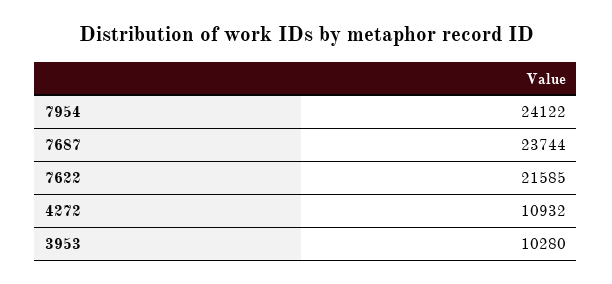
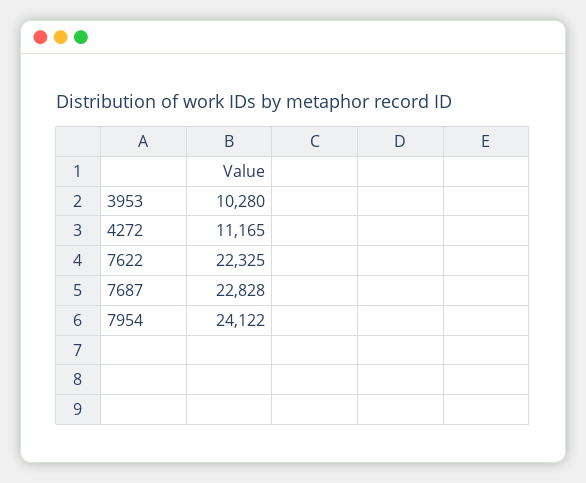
  {
    "7954": 24122,
-   "7687": 23744,
+   "7687": 22828,
-   "7622": 21585,
+   "7622": 22325,
-   "4272": 10932,
+   "4272": 11165,
    "3953": 10280
  }

